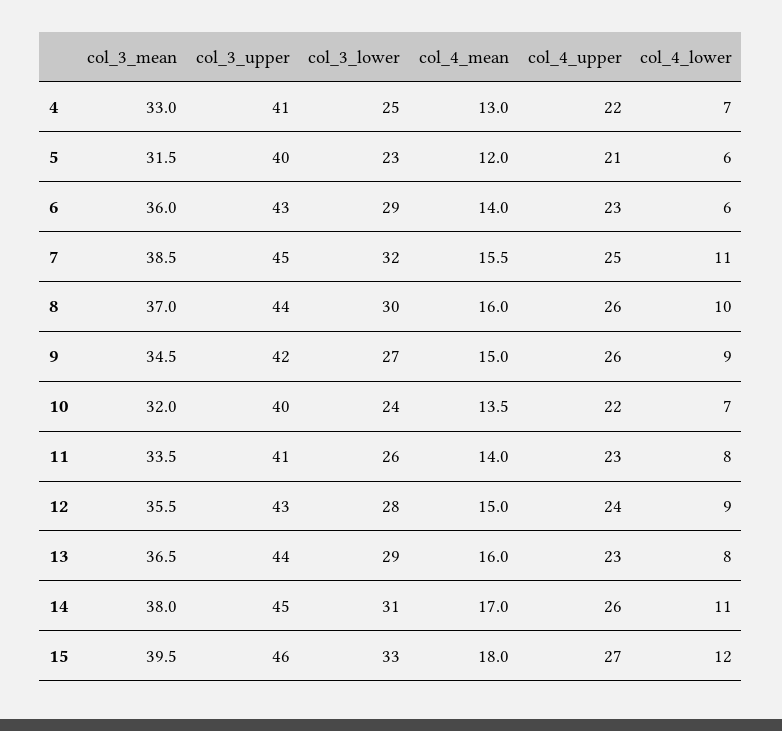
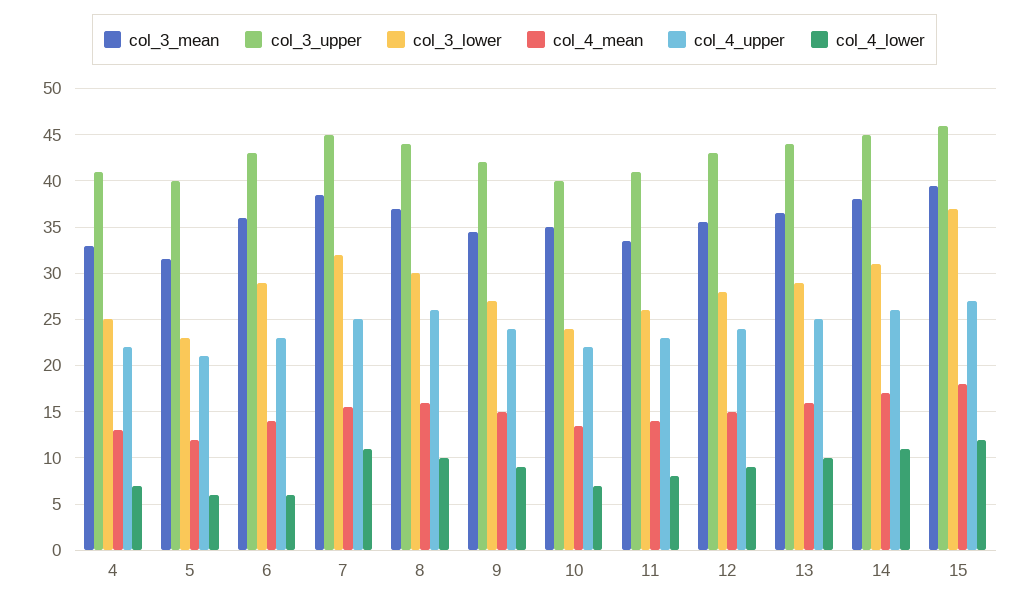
  {
    "col_3_mean": {
      "4": 33,
      "5": 31.5,
      "6": 36,
      "7": 38.5,
      "8": 37,
      "9": 34.5,
-     "10": 32,
+     "10": 35,
      "11": 33.5,
      "12": 35.5,
      "13": 36.5,
      "14": 38,
      "15": 39.5
    },
    "col_3_upper": {
      "4": 41,
      "5": 40,
      "6": 43,
      "7": 45,
      "8": 44,
      "9": 42,
      "10": 40,
      "11": 41,
      "12": 43,
      "13": 44,
      "14": 45,
      "15": 46
    },
    "col_3_lower": {
      "4": 25,
      "5": 23,
      "6": 29,
      "7": 32,
      "8": 30,
      "9": 27,
      "10": 24,
      "11": 26,
      "12": 28,
      "13": 29,
      "14": 31,
-     "15": 33
+     "15": 37
    },
    "col_4_mean": {
      "4": 13,
      "5": 12,
      "6": 14,
      "7": 15.5,
      "8": 16,
      "9": 15,
      "10": 13.5,
      "11": 14,
      "12": 15,
      "13": 16,
      "14": 17,
      "15": 18
    },
    "col_4_upper": {
      "4": 22,
      "5": 21,
      "6": 23,
      "7": 25,
      "8": 26,
-     "9": 26,
+     "9": 24,
      "10": 22,
      "11": 23,
      "12": 24,
-     "13": 23,
+     "13": 25,
      "14": 26,
      "15": 27
    },
    "col_4_lower": {
      "4": 7,
      "5": 6,
      "6": 6,
      "7": 11,
      "8": 10,
      "9": 9,
      "10": 7,
      "11": 8,
      "12": 9,
-     "13": 8,
+     "13": 10,
      "14": 11,
      "15": 12
    }
  }

